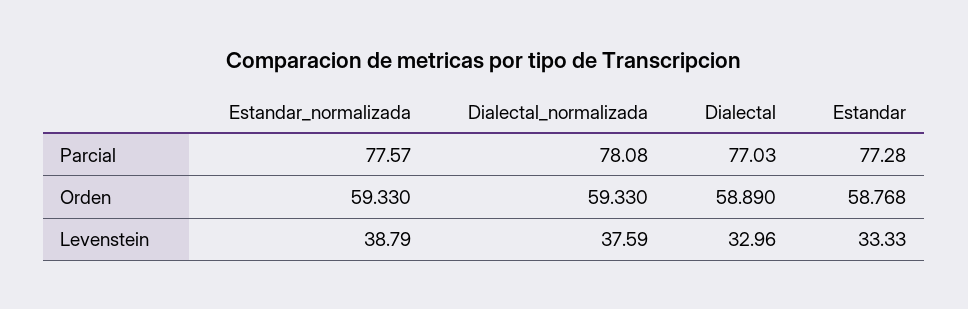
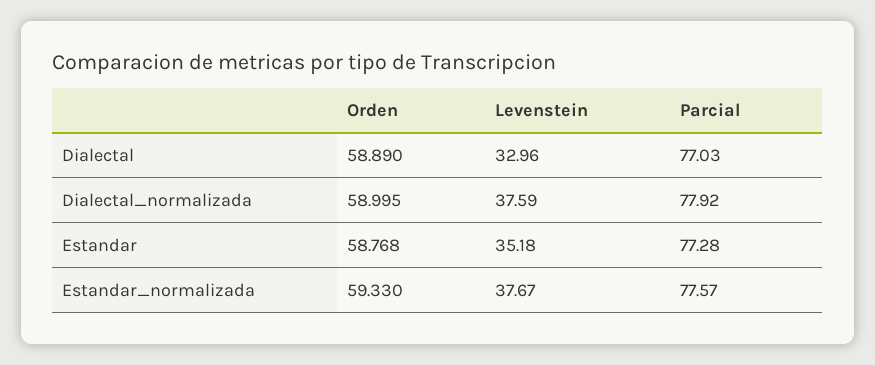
  {
    "Estandar_normalizada": {
      "Parcial": 77.57,
      "Orden": 59.33,
-     "Levenstein": 38.79
+     "Levenstein": 37.67
    },
    "Dialectal_normalizada": {
-     "Parcial": 78.08,
+     "Parcial": 77.92,
-     "Orden": 59.33,
+     "Orden": 58.995,
      "Levenstein": 37.59
    },
    "Dialectal": {
      "Parcial": 77.03,
      "Orden": 58.89,
      "Levenstein": 32.96
    },
    "Estandar": {
      "Parcial": 77.28,
      "Orden": 58.768,
-     "Levenstein": 33.33
+     "Levenstein": 35.18
    }
  }

